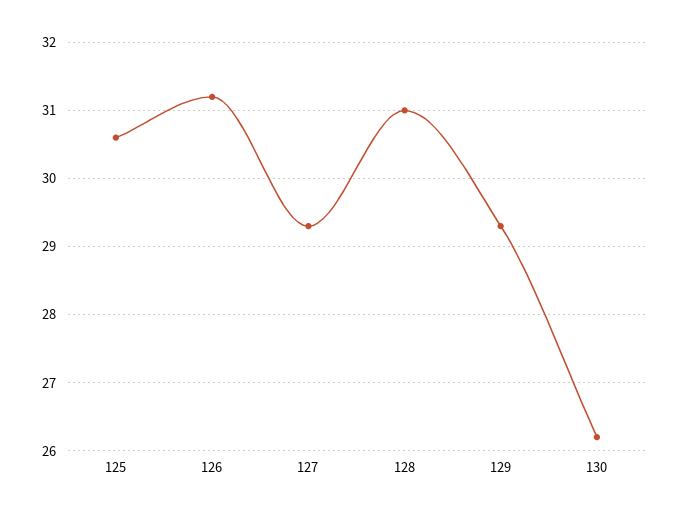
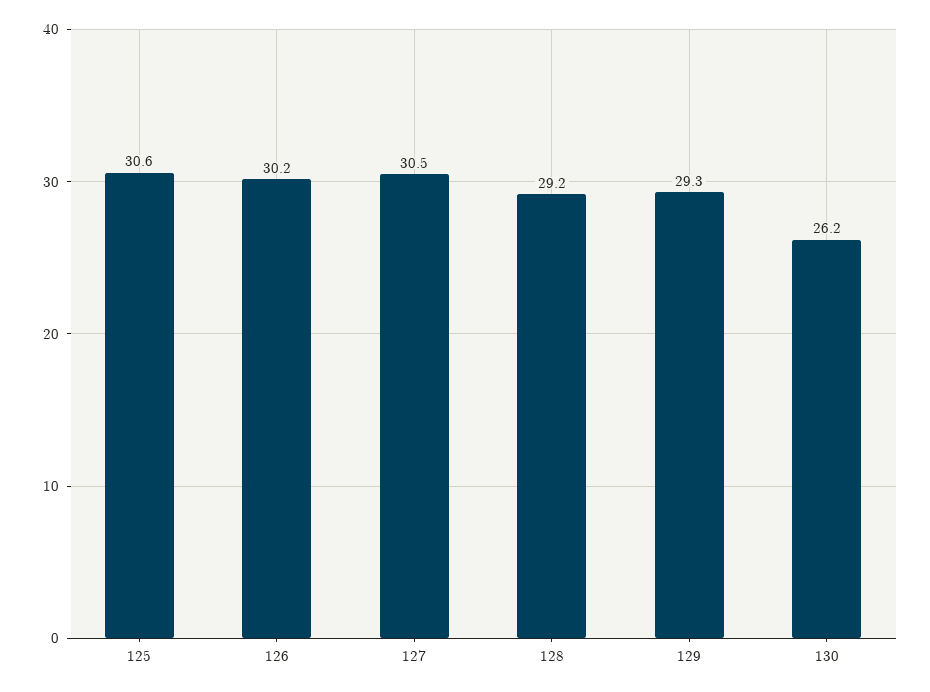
  {
    "125": 30.6,
-   "126": 31.2,
+   "126": 30.2,
-   "127": 29.3,
+   "127": 30.5,
-   "128": 31,
+   "128": 29.2,
    "129": 29.3,
    "130": 26.2
  }

